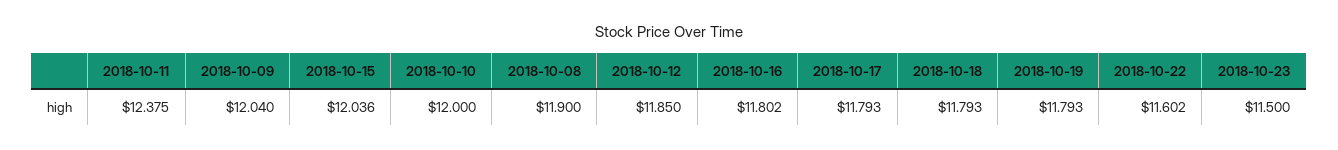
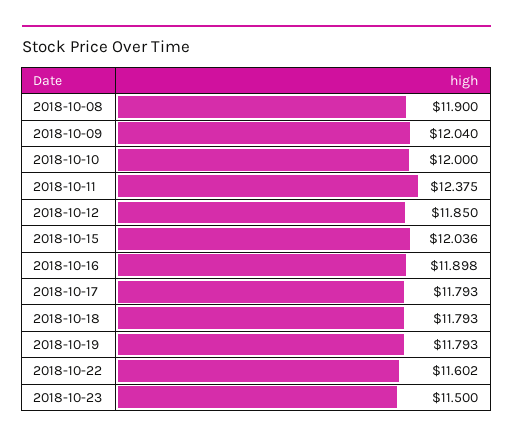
  {
    "2018-10-11": 12.375,
    "2018-10-09": 12.04,
    "2018-10-15": 12.036,
    "2018-10-10": 12,
    "2018-10-08": 11.9,
    "2018-10-12": 11.85,
-   "2018-10-16": 11.802,
+   "2018-10-16": 11.898,
    "2018-10-17": 11.793,
    "2018-10-18": 11.793,
    "2018-10-19": 11.793,
    "2018-10-22": 11.602,
    "2018-10-23": 11.5
  }

